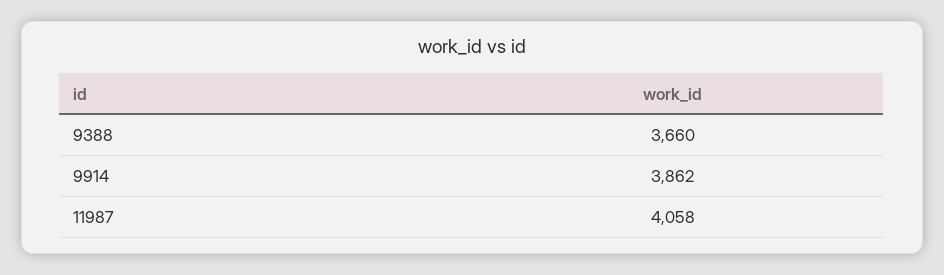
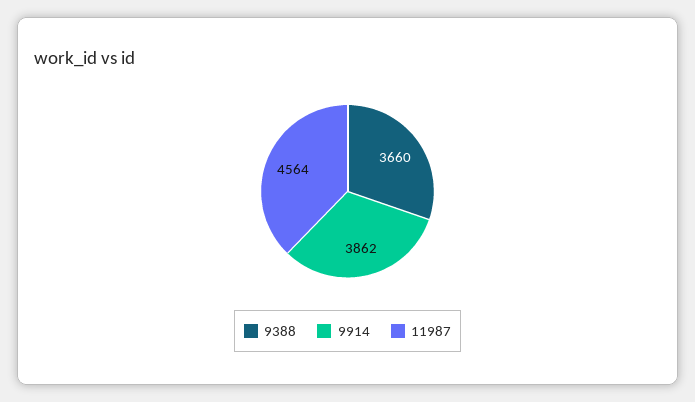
  {
    "9388": 3660,
    "9914": 3862,
-   "11987": 4058
+   "11987": 4564
  }

